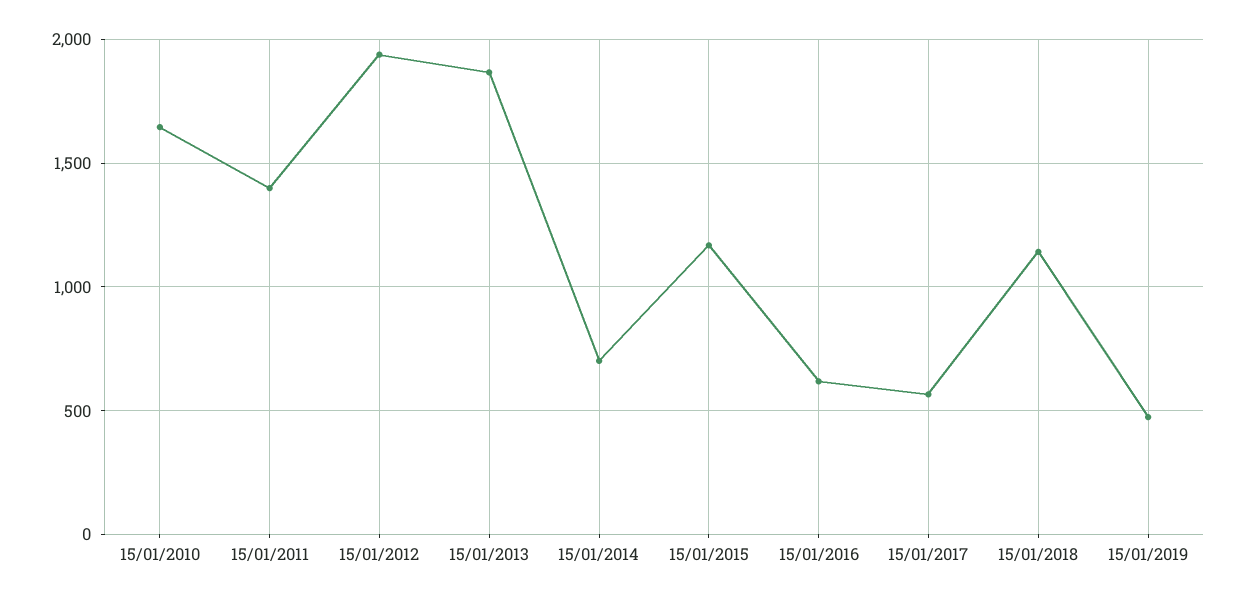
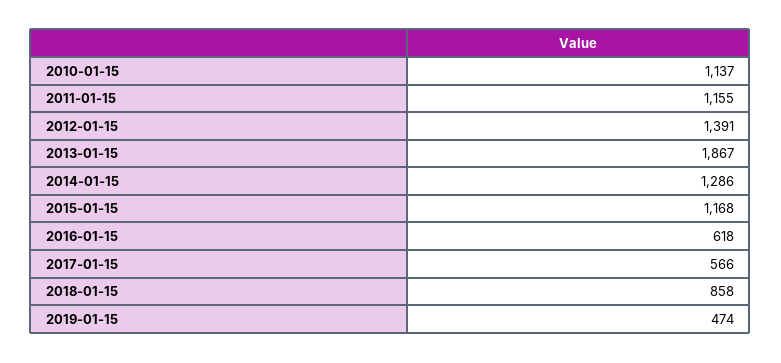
  {
-   "15/01/2010": 1650,
+   "15/01/2010": 1137,
-   "15/01/2011": 1400,
+   "15/01/2011": 1155,
-   "15/01/2012": 1950,
+   "15/01/2012": 1391,
    "15/01/2013": 1867,
-   "15/01/2014": 700,
+   "15/01/2014": 1286,
    "15/01/2015": 1168,
    "15/01/2016": 618,
    "15/01/2017": 566,
-   "15/01/2018": 1150,
+   "15/01/2018": 858,
    "15/01/2019": 474
  }

